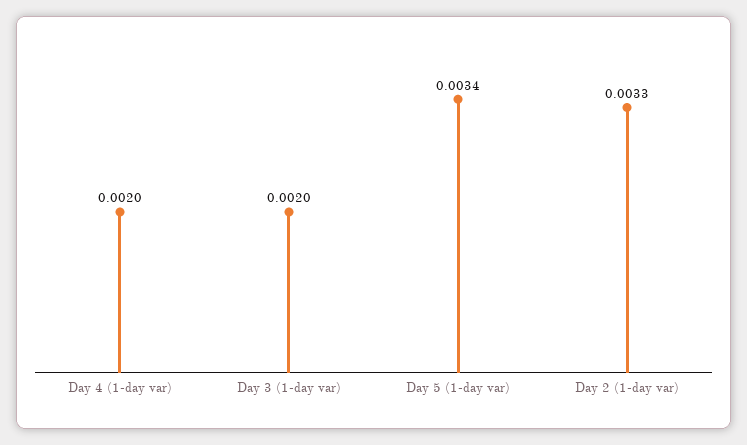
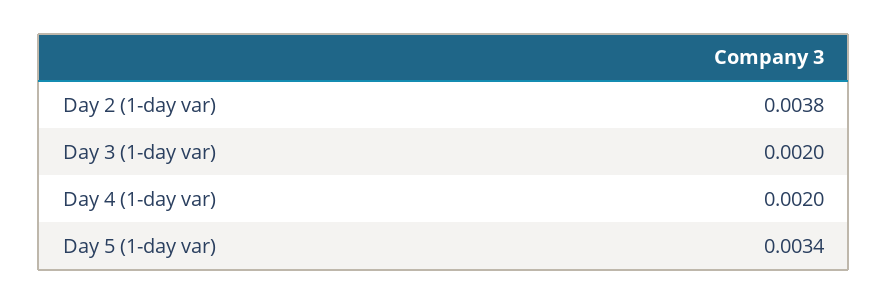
  {
    "Day 4 (1-day var)": 0.002,
    "Day 3 (1-day var)": 0.002,
    "Day 5 (1-day var)": 0.0034,
-   "Day 2 (1-day var)": 0.0033
+   "Day 2 (1-day var)": 0.0038
  }

